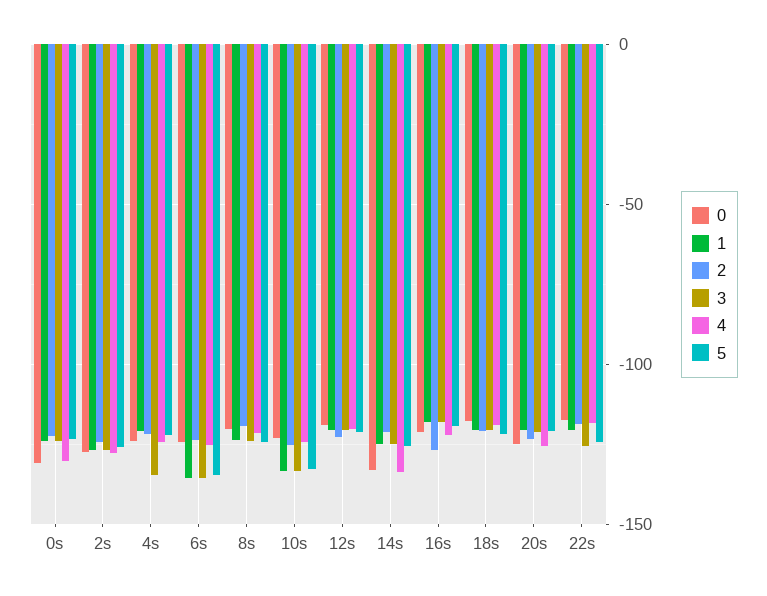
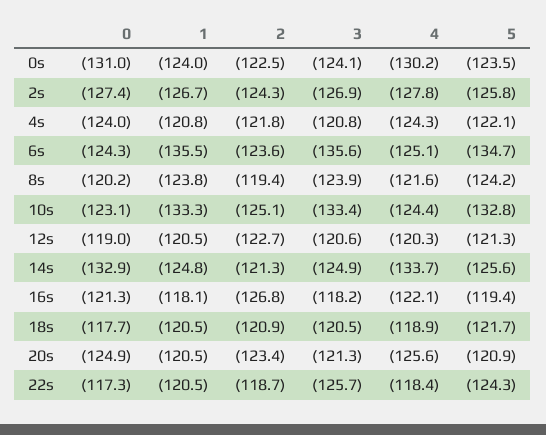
  {
    "0": {
      "0s": -131,
      "2s": -127.4,
      "4s": -124,
      "6s": -124.3,
      "8s": -120.2,
      "10s": -123.1,
      "12s": -119,
      "14s": -132.9,
      "16s": -121.3,
      "18s": -117.7,
      "20s": -124.9,
      "22s": -117.3
    },
    "1": {
      "0s": -124,
      "2s": -126.7,
      "4s": -120.8,
      "6s": -135.5,
      "8s": -123.8,
      "10s": -133.3,
      "12s": -120.5,
      "14s": -124.8,
      "16s": -118.1,
      "18s": -120.5,
      "20s": -120.5,
      "22s": -120.5
    },
    "2": {
      "0s": -122.5,
      "2s": -124.3,
      "4s": -121.8,
      "6s": -123.6,
      "8s": -119.4,
      "10s": -125.1,
      "12s": -122.7,
      "14s": -121.3,
      "16s": -126.8,
      "18s": -120.9,
      "20s": -123.4,
      "22s": -118.7
    },
    "3": {
      "0s": -124.1,
      "2s": -126.9,
-     "4s": -135,
+     "4s": -120.8,
      "6s": -135.6,
      "8s": -123.9,
      "10s": -133.4,
      "12s": -120.6,
      "14s": -124.9,
      "16s": -118.2,
      "18s": -120.5,
      "20s": -121.3,
      "22s": -125.7
    },
    "4": {
      "0s": -130.2,
      "2s": -127.8,
      "4s": -124.3,
      "6s": -125.1,
      "8s": -121.6,
      "10s": -124.4,
      "12s": -120.3,
      "14s": -133.7,
      "16s": -122.1,
      "18s": -118.9,
      "20s": -125.6,
      "22s": -118.4
    },
    "5": {
      "0s": -123.5,
      "2s": -125.8,
      "4s": -122.1,
      "6s": -134.7,
      "8s": -124.2,
      "10s": -132.8,
      "12s": -121.3,
      "14s": -125.6,
      "16s": -119.4,
      "18s": -121.7,
      "20s": -120.9,
      "22s": -124.3
    }
  }

